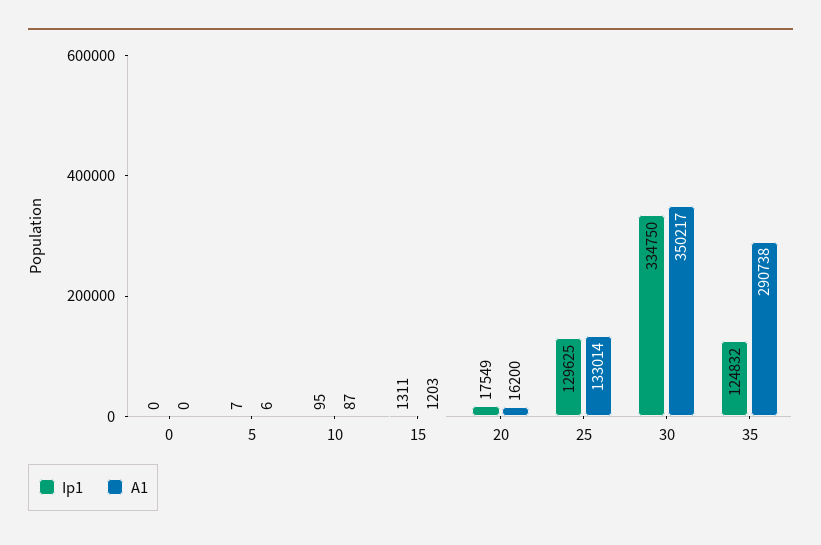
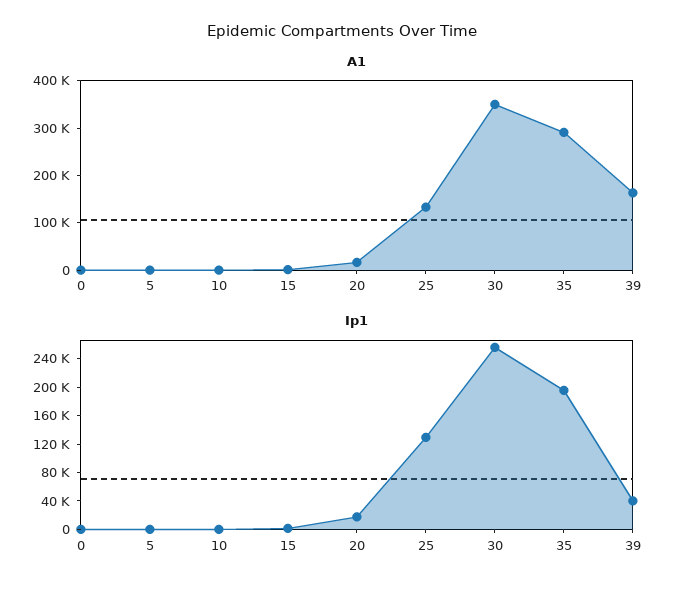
  {
    "Ip1": {
      "0": 0,
      "5": 7,
      "10": 95,
      "15": 1311,
      "20": 17549,
      "25": 129625,
-     "30": 334750,
+     "30": 260000,
-     "35": 124832
+     "35": 200000,
+     "39": 40000
    },
    "A1": {
      "0": 0,
      "5": 6,
      "10": 87,
      "15": 1203,
      "20": 16200,
      "25": 133014,
      "30": 350217,
-     "35": 290738
+     "35": 290738,
+     "39": 160000
    }
  }

